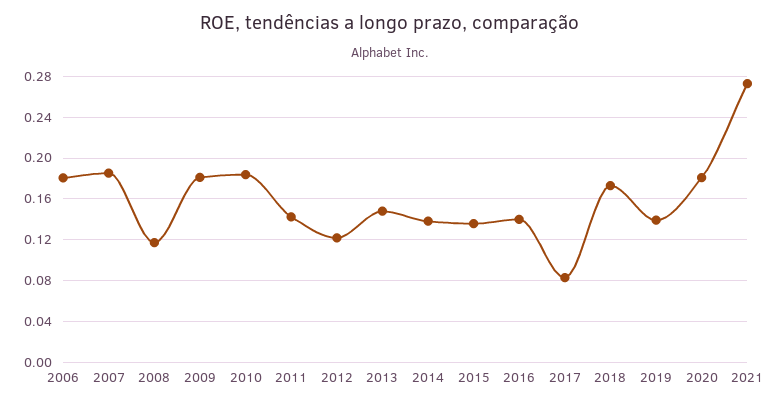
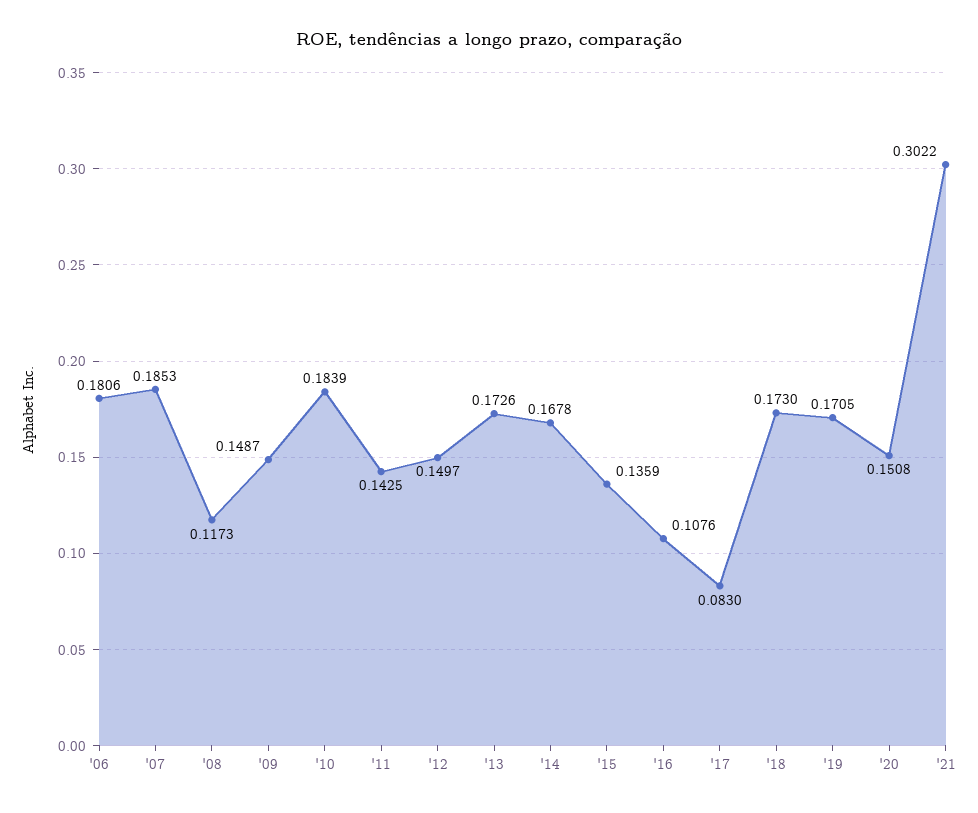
  {
    "2006": 0.1806,
    "2007": 0.1853,
    "2008": 0.1173,
-   "2009": 0.18,
+   "2009": 0.1487,
    "2010": 0.1839,
    "2011": 0.1425,
-   "2012": 0.12,
+   "2012": 0.1497,
-   "2013": 0.15,
+   "2013": 0.1726,
-   "2014": 0.14,
+   "2014": 0.1678,
    "2015": 0.1359,
-   "2016": 0.14,
+   "2016": 0.1076,
    "2017": 0.083,
    "2018": 0.173,
-   "2019": 0.14,
+   "2019": 0.1705,
-   "2020": 0.18,
+   "2020": 0.1508,
-   "2021": 0.27
+   "2021": 0.3022
  }

